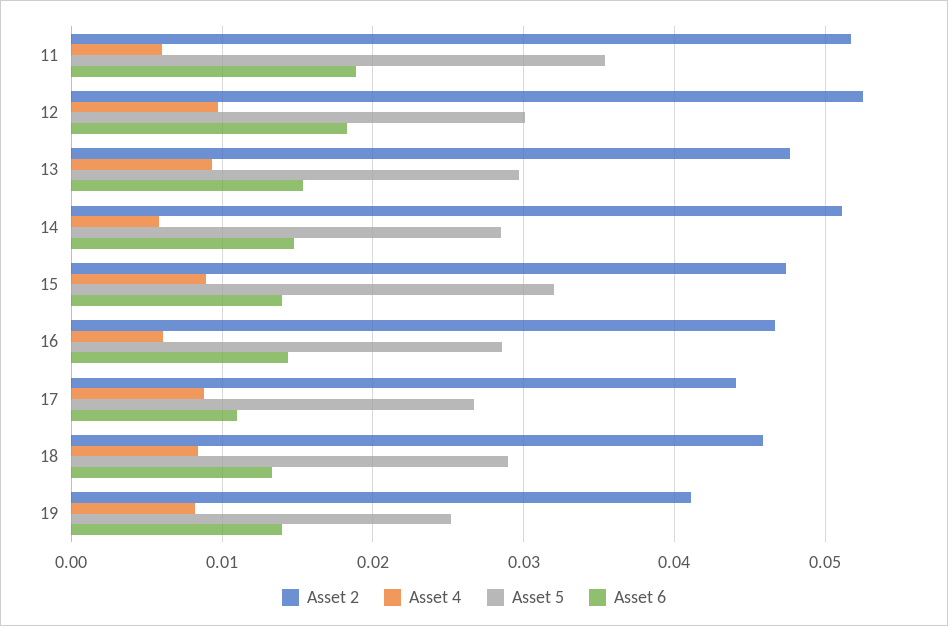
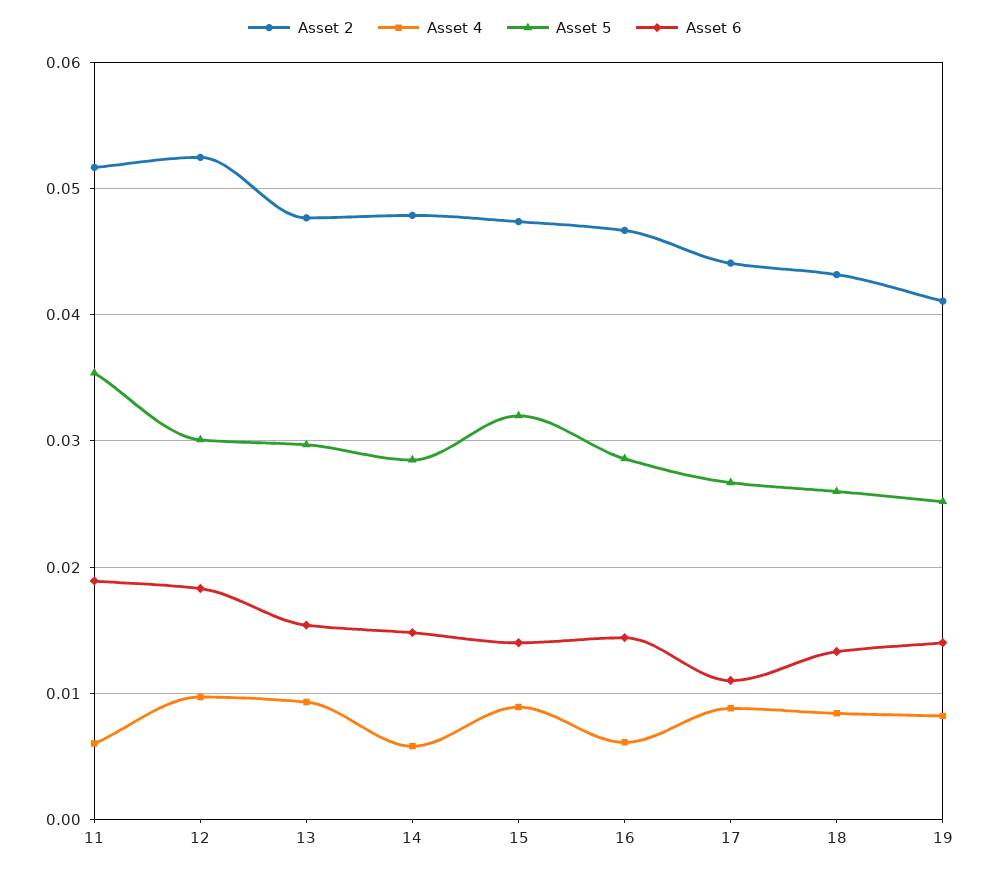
  {
    "Asset 2": {
      "11": 0.052,
      "12": 0.053,
      "13": 0.048,
-     "14": 0.051,
+     "14": 0.048,
      "15": 0.047,
      "16": 0.047,
      "17": 0.044,
-     "18": 0.046,
+     "18": 0.043,
      "19": 0.041
    },
    "Asset 4": {
      "11": 0.006,
      "12": 0.01,
      "13": 0.009,
      "14": 0.006,
      "15": 0.009,
      "16": 0.006,
      "17": 0.009,
      "18": 0.008,
      "19": 0.008
    },
    "Asset 5": {
      "11": 0.035,
      "12": 0.03,
      "13": 0.03,
      "14": 0.029,
      "15": 0.032,
      "16": 0.029,
      "17": 0.027,
-     "18": 0.029,
+     "18": 0.026,
      "19": 0.025
    },
    "Asset 6": {
      "11": 0.019,
      "12": 0.018,
      "13": 0.015,
      "14": 0.015,
      "15": 0.014,
      "16": 0.014,
      "17": 0.011,
      "18": 0.013,
      "19": 0.014
    }
  }

